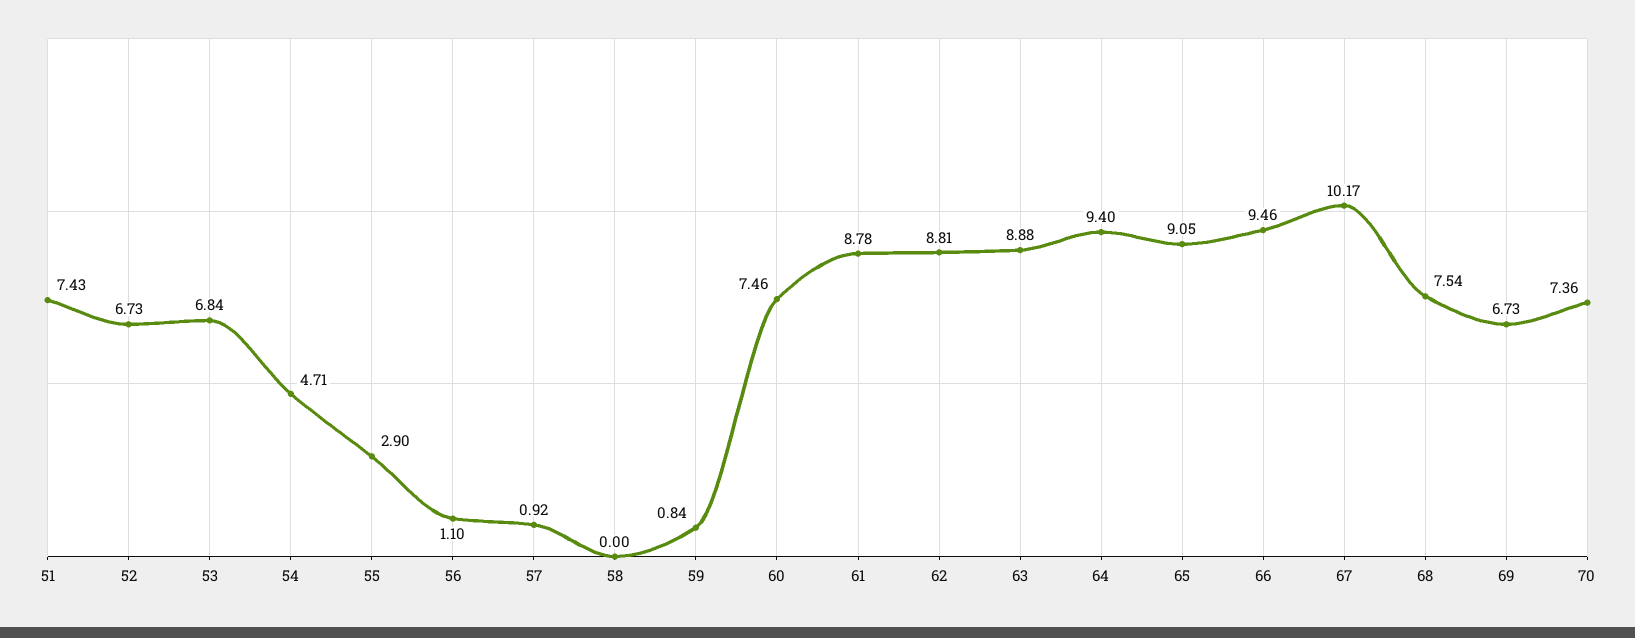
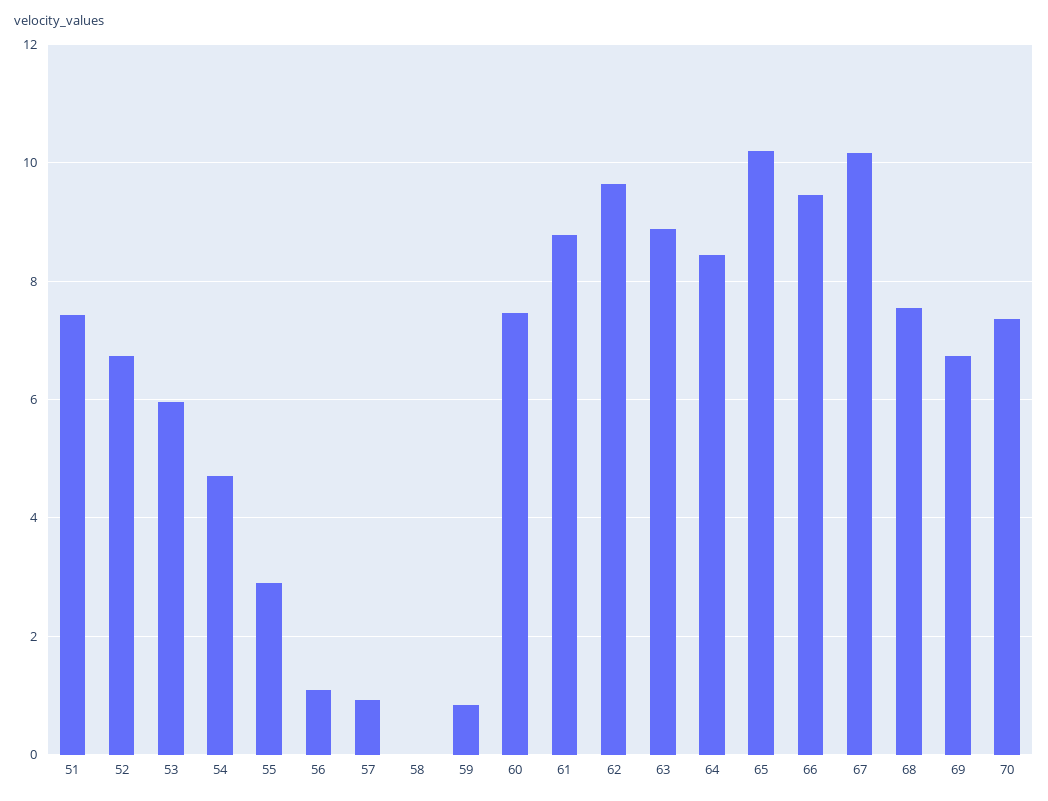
  {
    "51": 7.43,
    "52": 6.73,
-   "53": 6.84,
+   "53": 6,
    "54": 4.71,
    "55": 2.9,
    "56": 1.1,
    "57": 0.92,
    "58": 0,
    "59": 0.84,
    "60": 7.46,
    "61": 8.78,
-   "62": 8.81,
+   "62": 9.6,
    "63": 8.88,
-   "64": 9.4,
+   "64": 8.4,
-   "65": 9.05,
+   "65": 10.2,
    "66": 9.46,
    "67": 10.17,
    "68": 7.54,
    "69": 6.73,
    "70": 7.36
  }

